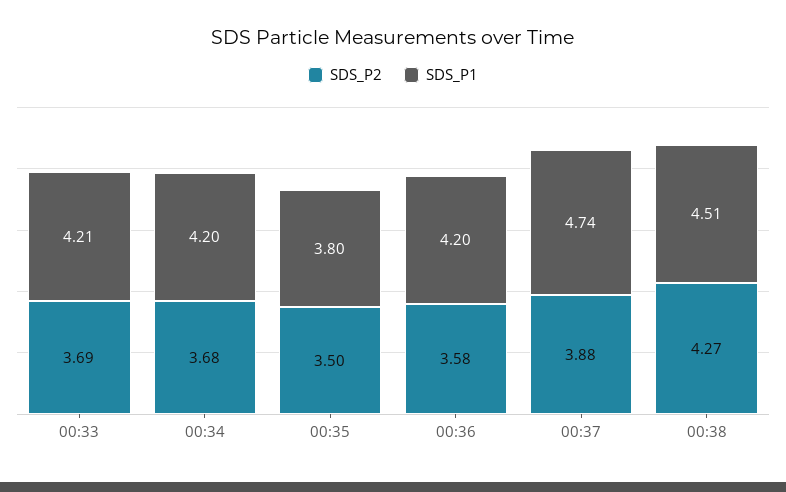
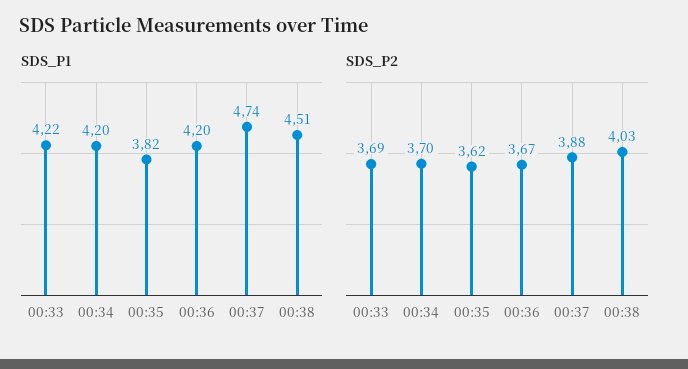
  {
    "SDS_P2": {
      "00:33": 3.69,
-     "00:34": 3.68,
+     "00:34": 3.7,
-     "00:35": 3.5,
+     "00:35": 3.62,
-     "00:36": 3.58,
+     "00:36": 3.67,
      "00:37": 3.88,
-     "00:38": 4.27
+     "00:38": 4.03
    },
    "SDS_P1": {
-     "00:33": 4.21,
+     "00:33": 4.22,
      "00:34": 4.2,
-     "00:35": 3.8,
+     "00:35": 3.82,
      "00:36": 4.2,
      "00:37": 4.74,
      "00:38": 4.51
    }
  }

